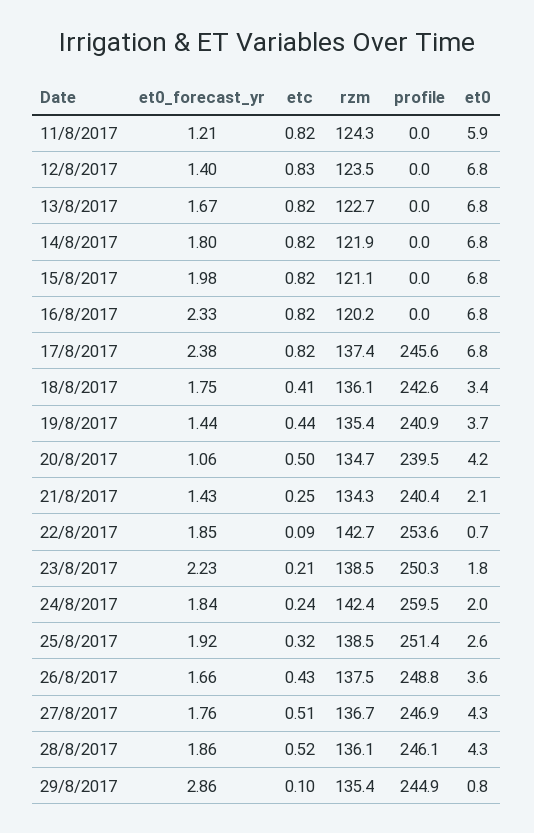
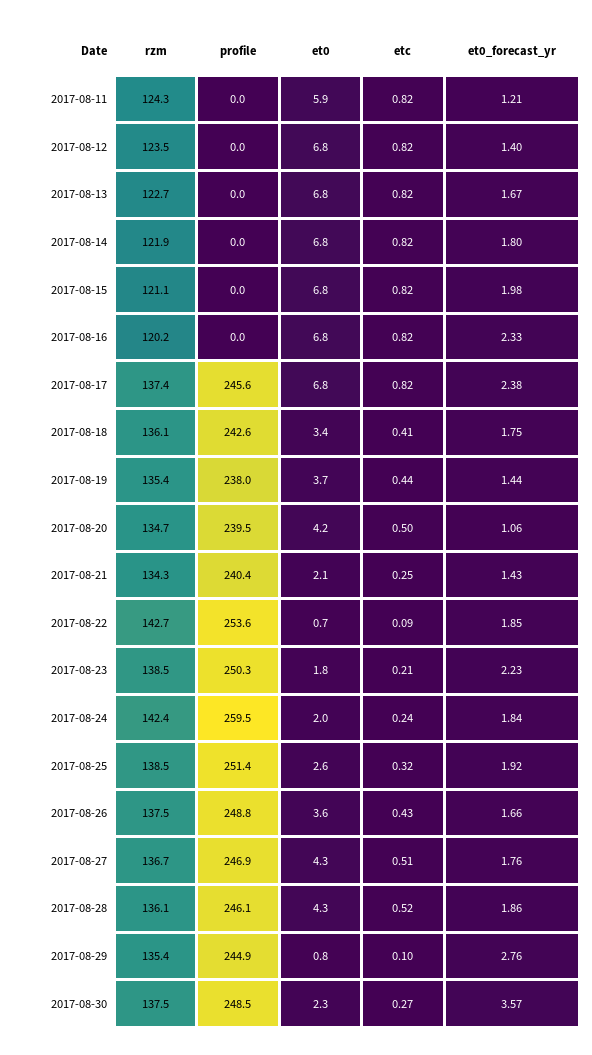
  {
    "et0_forecast_yr": {
      "11/8/2017": 1.21,
      "12/8/2017": 1.4,
      "13/8/2017": 1.67,
      "14/8/2017": 1.8,
      "15/8/2017": 1.98,
      "16/8/2017": 2.33,
      "17/8/2017": 2.38,
      "18/8/2017": 1.75,
      "19/8/2017": 1.44,
      "20/8/2017": 1.06,
      "21/8/2017": 1.43,
      "22/8/2017": 1.85,
      "23/8/2017": 2.23,
      "24/8/2017": 1.84,
      "25/8/2017": 1.92,
      "26/8/2017": 1.66,
      "27/8/2017": 1.76,
      "28/8/2017": 1.86,
-     "29/8/2017": 2.86
+     "29/8/2017": 2.76,
+     "2017-08-30": 3.57
    },
    "etc": {
      "11/8/2017": 0.82,
-     "12/8/2017": 0.83,
+     "12/8/2017": 0.82,
      "13/8/2017": 0.82,
      "14/8/2017": 0.82,
      "15/8/2017": 0.82,
      "16/8/2017": 0.82,
      "17/8/2017": 0.82,
      "18/8/2017": 0.41,
      "19/8/2017": 0.44,
      "20/8/2017": 0.5,
      "21/8/2017": 0.25,
      "22/8/2017": 0.09,
      "23/8/2017": 0.21,
      "24/8/2017": 0.24,
      "25/8/2017": 0.32,
      "26/8/2017": 0.43,
      "27/8/2017": 0.51,
      "28/8/2017": 0.52,
-     "29/8/2017": 0.1
+     "29/8/2017": 0.1,
+     "2017-08-30": 0.27
    },
    "rzm": {
      "11/8/2017": 124.3,
      "12/8/2017": 123.5,
      "13/8/2017": 122.7,
      "14/8/2017": 121.9,
      "15/8/2017": 121.1,
      "16/8/2017": 120.2,
      "17/8/2017": 137.4,
      "18/8/2017": 136.1,
      "19/8/2017": 135.4,
      "20/8/2017": 134.7,
      "21/8/2017": 134.3,
      "22/8/2017": 142.7,
      "23/8/2017": 138.5,
      "24/8/2017": 142.4,
      "25/8/2017": 138.5,
      "26/8/2017": 137.5,
      "27/8/2017": 136.7,
      "28/8/2017": 136.1,
-     "29/8/2017": 135.4
+     "29/8/2017": 135.4,
+     "2017-08-30": 137.5
    },
    "profile": {
      "11/8/2017": 0,
      "12/8/2017": 0,
      "13/8/2017": 0,
      "14/8/2017": 0,
      "15/8/2017": 0,
      "16/8/2017": 0,
      "17/8/2017": 245.6,
      "18/8/2017": 242.6,
-     "19/8/2017": 240.9,
+     "19/8/2017": 238,
      "20/8/2017": 239.5,
      "21/8/2017": 240.4,
      "22/8/2017": 253.6,
      "23/8/2017": 250.3,
      "24/8/2017": 259.5,
      "25/8/2017": 251.4,
      "26/8/2017": 248.8,
      "27/8/2017": 246.9,
      "28/8/2017": 246.1,
-     "29/8/2017": 244.9
+     "29/8/2017": 244.9,
+     "2017-08-30": 248.5
    },
    "et0": {
      "11/8/2017": 5.9,
      "12/8/2017": 6.8,
      "13/8/2017": 6.8,
      "14/8/2017": 6.8,
      "15/8/2017": 6.8,
      "16/8/2017": 6.8,
      "17/8/2017": 6.8,
      "18/8/2017": 3.4,
      "19/8/2017": 3.7,
      "20/8/2017": 4.2,
      "21/8/2017": 2.1,
      "22/8/2017": 0.7,
      "23/8/2017": 1.8,
      "24/8/2017": 2,
      "25/8/2017": 2.6,
      "26/8/2017": 3.6,
      "27/8/2017": 4.3,
      "28/8/2017": 4.3,
-     "29/8/2017": 0.8
+     "29/8/2017": 0.8,
+     "2017-08-30": 2.3
    }
  }

